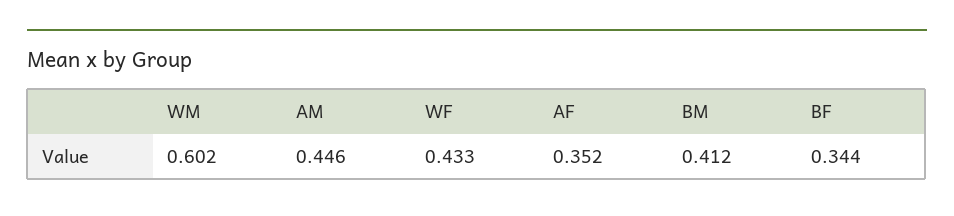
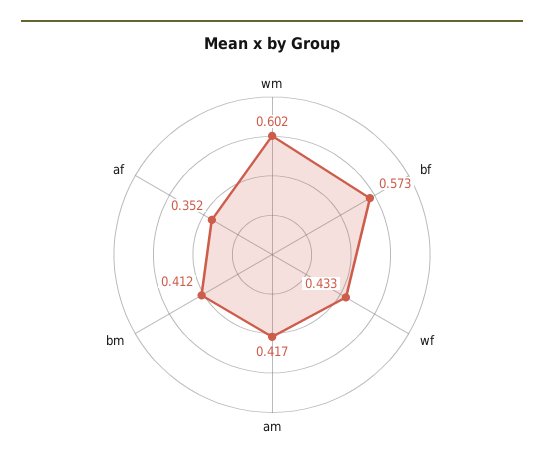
  {
    "WM": 0.602,
-   "AM": 0.446,
+   "AM": 0.417,
    "WF": 0.433,
    "AF": 0.352,
    "BM": 0.412,
-   "BF": 0.344
+   "BF": 0.573
  }

